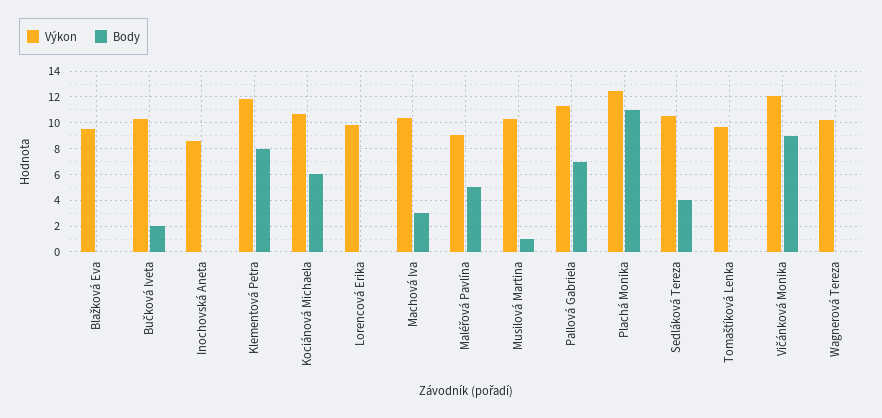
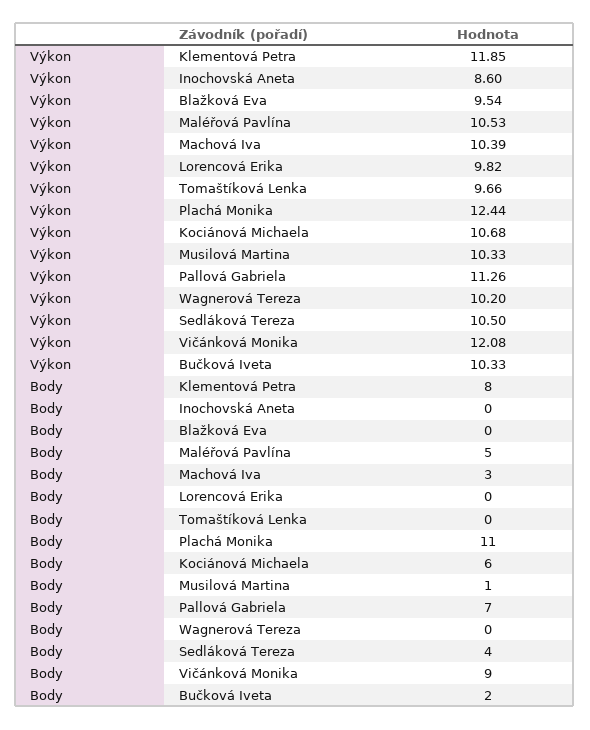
  {
    "Výkon": {
      "Blažková Eva": 9.54,
      "Bučková Iveta": 10.33,
      "Inochovská Aneta": 8.6,
      "Klementová Petra": 11.85,
      "Kociánová Michaela": 10.68,
      "Lorencová Erika": 9.82,
      "Machová Iva": 10.39,
-     "Maléřová Pavlína": 9,
+     "Maléřová Pavlína": 10.53,
      "Musilová Martina": 10.33,
      "Pallová Gabriela": 11.26,
      "Plachá Monika": 12.44,
      "Sedláková Tereza": 10.5,
      "Tomaštíková Lenka": 9.66,
      "Vičánková Monika": 12.08,
      "Wagnerová Tereza": 10.2
    },
    "Body": {
      "Blažková Eva": 0,
      "Bučková Iveta": 2,
      "Inochovská Aneta": 0,
      "Klementová Petra": 8,
      "Kociánová Michaela": 6,
      "Lorencová Erika": 0,
      "Machová Iva": 3,
      "Maléřová Pavlína": 5,
      "Musilová Martina": 1,
      "Pallová Gabriela": 7,
      "Plachá Monika": 11,
      "Sedláková Tereza": 4,
      "Tomaštíková Lenka": 0,
      "Vičánková Monika": 9,
      "Wagnerová Tereza": 0
    }
  }

